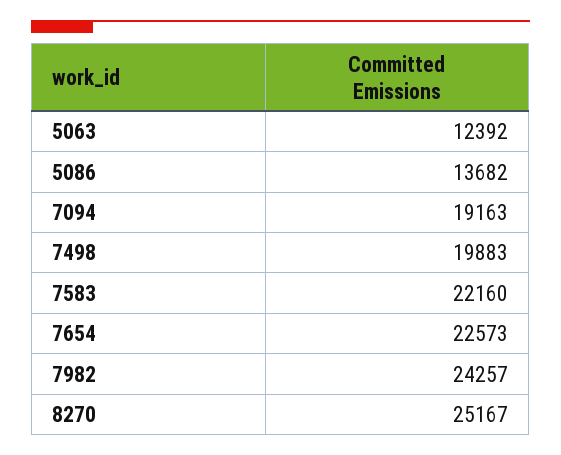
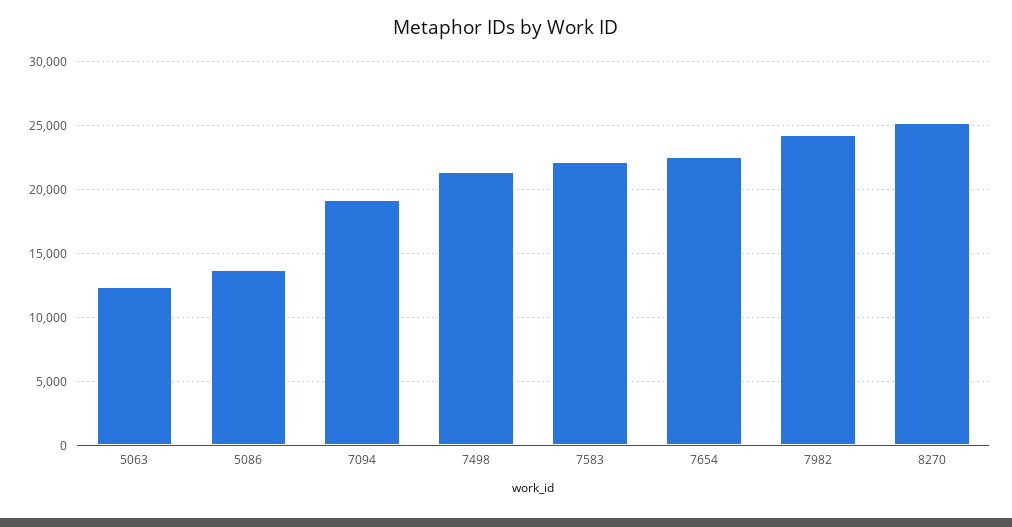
  {
    "5063": 12392,
    "5086": 13682,
    "7094": 19163,
-   "7498": 19883,
+   "7498": 21500,
    "7583": 22160,
    "7654": 22573,
    "7982": 24257,
    "8270": 25167
  }

